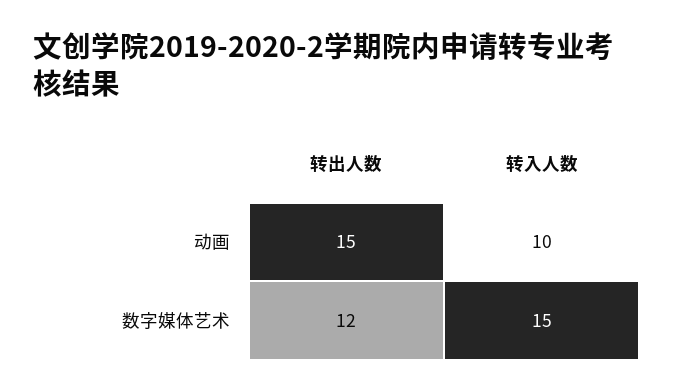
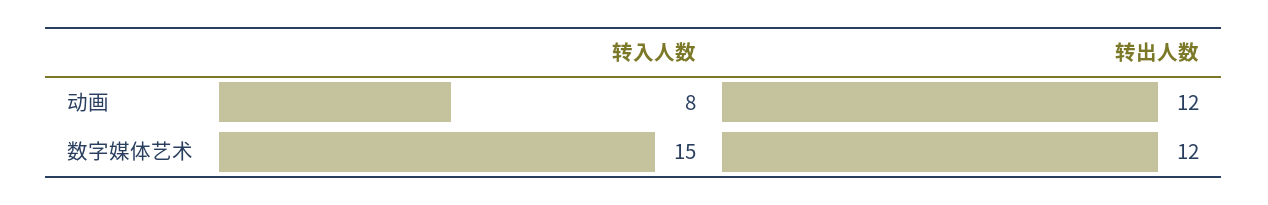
  {
    "转出人数": {
-     "动画": 15,
+     "动画": 12,
      "数字媒体艺术": 12
    },
    "转入人数": {
-     "动画": 10,
+     "动画": 8,
      "数字媒体艺术": 15
    }
  }

